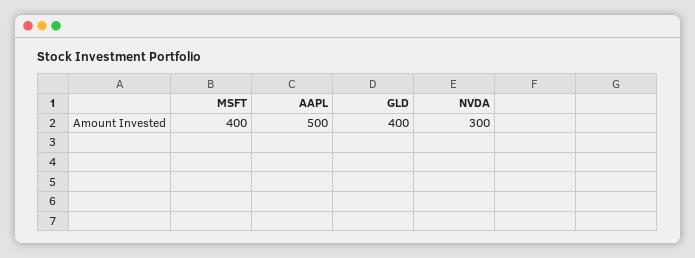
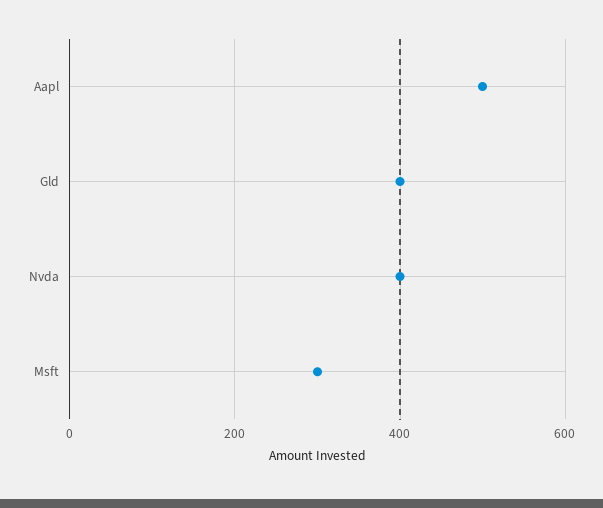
  {
-   "MSFT": 400,
+   "MSFT": 300,
    "AAPL": 500,
    "GLD": 400,
-   "NVDA": 300
+   "NVDA": 400
  }

